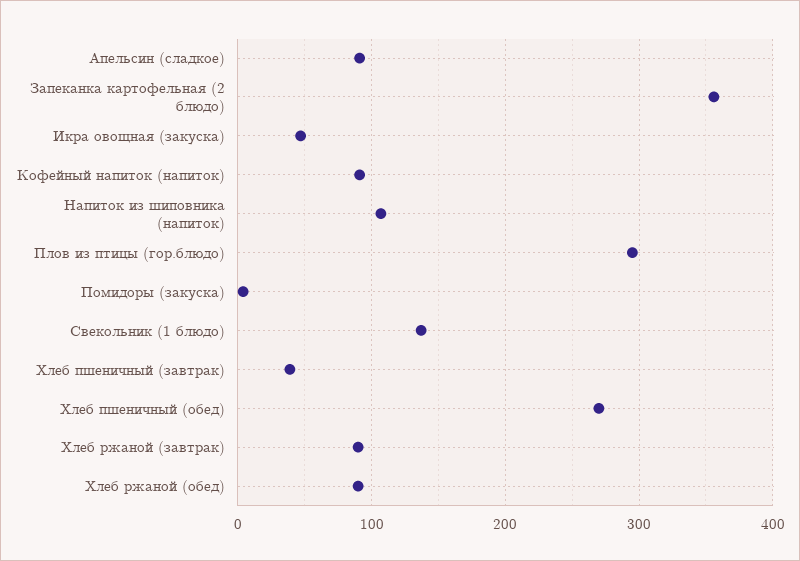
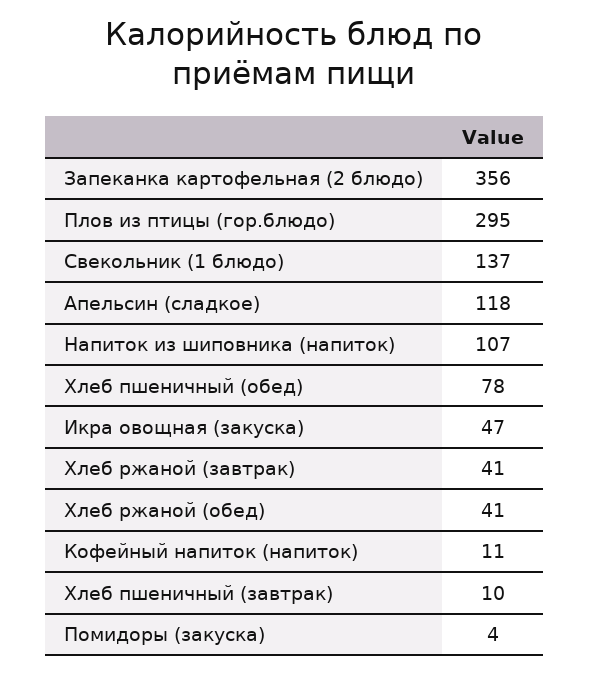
  {
-   "Апельсин (сладкое)": 90,
+   "Апельсин (сладкое)": 118,
    "Запеканка картофельная (2 блюдо)": 356,
    "Икра овощная (закуска)": 47,
-   "Кофейный напиток (напиток)": 90,
+   "Кофейный напиток (напиток)": 11,
    "Напиток из шиповника (напиток)": 107,
    "Плов из птицы (гор.блюдо)": 295,
    "Помидоры (закуска)": 4,
    "Свекольник (1 блюдо)": 137,
-   "Хлеб пшеничный (завтрак)": 40,
+   "Хлеб пшеничный (завтрак)": 10,
-   "Хлеб пшеничный (обед)": 270,
+   "Хлеб пшеничный (обед)": 78,
-   "Хлеб ржаной (завтрак)": 90,
+   "Хлеб ржаной (завтрак)": 41,
-   "Хлеб ржаной (обед)": 90
+   "Хлеб ржаной (обед)": 41
  }

